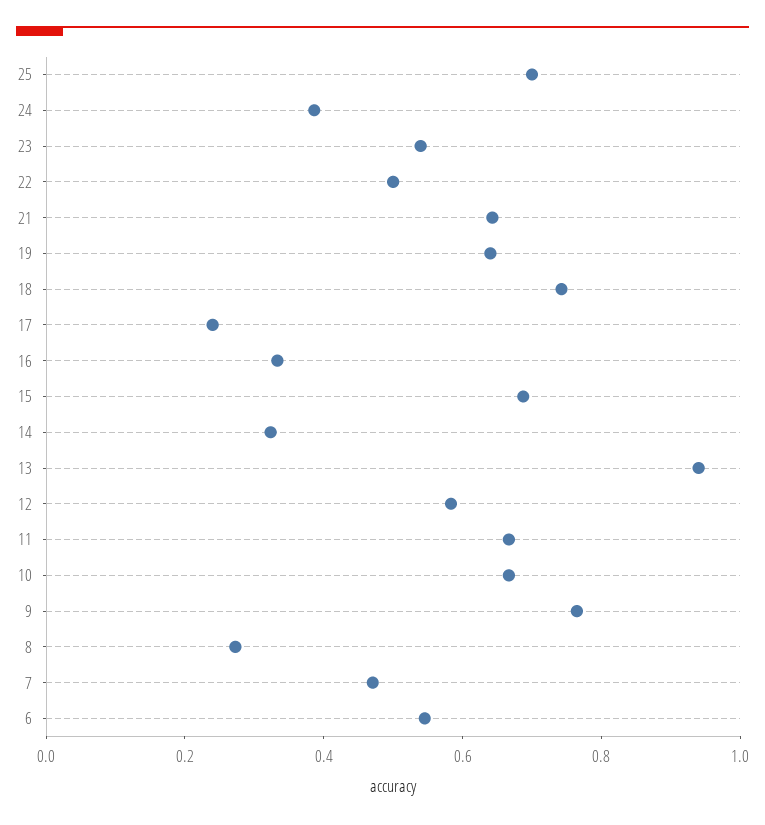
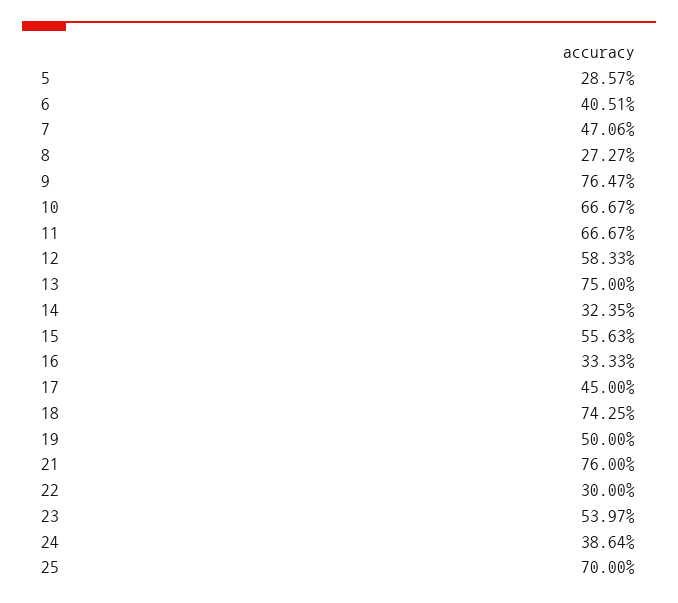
  {
    "25": 0.7,
    "24": 0.3864,
    "23": 0.5397,
-   "22": 0.5,
+   "22": 0.3,
-   "21": 0.65,
+   "21": 0.76,
-   "19": 0.65,
+   "19": 0.5,
    "18": 0.7425,
-   "17": 0.25,
+   "17": 0.45,
    "16": 0.3333,
-   "15": 0.7,
+   "15": 0.5563,
    "14": 0.3235,
-   "13": 0.95,
+   "13": 0.75,
    "12": 0.5833,
    "11": 0.6667,
    "10": 0.6667,
    "9": 0.7647,
    "8": 0.2727,
    "7": 0.4706,
-   "6": 0.55
+   "6": 0.4051,
+   "5": 0.2857
  }

